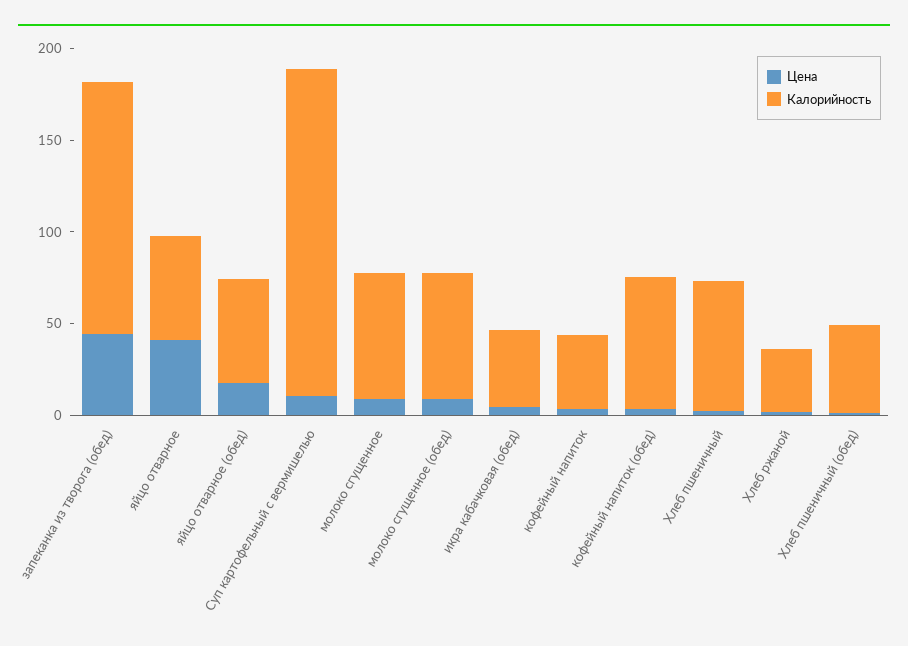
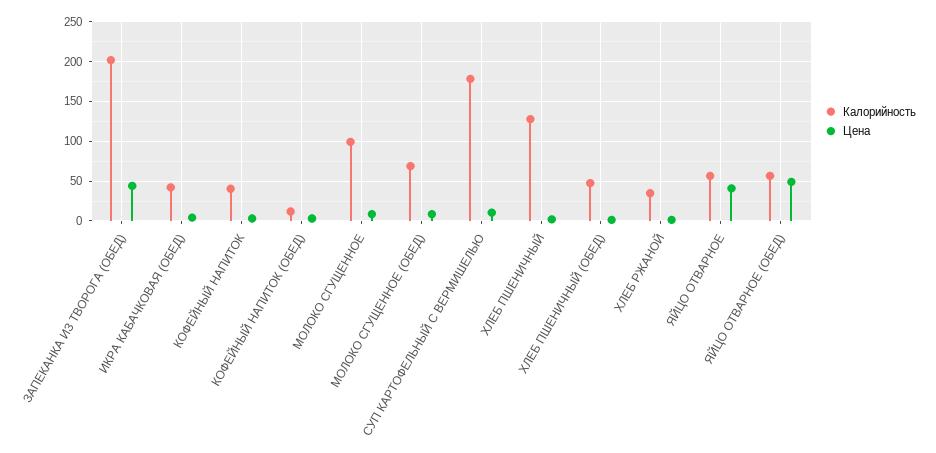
  {
    "Цена": {
      "запеканка из творога (обед)": 40,
      "яйцо отварное": 40,
-     "яйцо отварное (обед)": 20,
+     "яйцо отварное (обед)": 50,
      "Суп картофельный с вермишелью": 10,
      "молоко сгущенное": 10,
      "молоко сгущенное (обед)": 10,
      "икра кабачковая (обед)": 0,
      "кофейный напиток": 0,
      "кофейный напиток (обед)": 0,
      "Хлеб пшеничный": 0,
      "Хлеб ржаной": 0,
      "Хлеб пшеничный (обед)": 0
    },
    "Калорийность": {
-     "запеканка из творога (обед)": 140,
+     "запеканка из творога (обед)": 200,
      "яйцо отварное": 60,
      "яйцо отварное (обед)": 60,
      "Суп картофельный с вермишелью": 180,
-     "молоко сгущенное": 70,
+     "молоко сгущенное": 100,
      "молоко сгущенное (обед)": 70,
      "икра кабачковая (обед)": 40,
      "кофейный напиток": 40,
-     "кофейный напиток (обед)": 70,
+     "кофейный напиток (обед)": 10,
-     "Хлеб пшеничный": 70,
+     "Хлеб пшеничный": 130,
      "Хлеб ржаной": 30,
      "Хлеб пшеничный (обед)": 50
    }
  }

